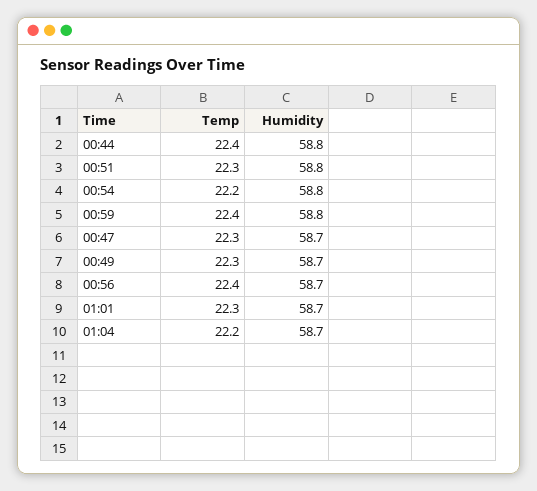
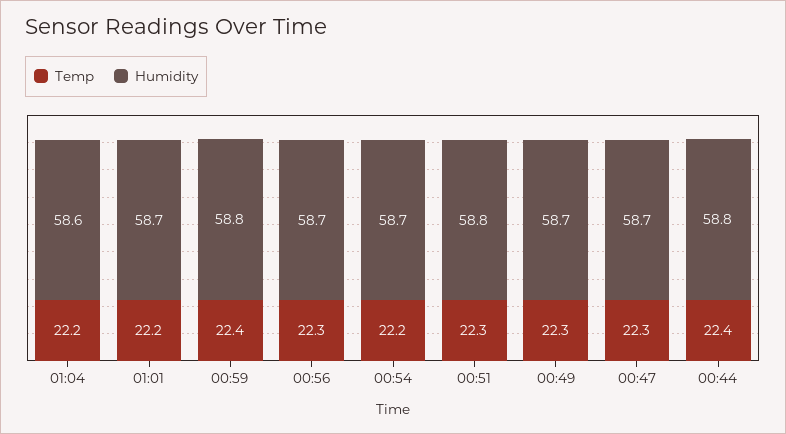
  {
    "Temp": {
      "00:44": 22.4,
      "00:51": 22.3,
      "00:54": 22.2,
      "00:59": 22.4,
      "00:47": 22.3,
      "00:49": 22.3,
-     "00:56": 22.4,
+     "00:56": 22.3,
-     "01:01": 22.3,
+     "01:01": 22.2,
      "01:04": 22.2
    },
    "Humidity": {
      "00:44": 58.8,
      "00:51": 58.8,
-     "00:54": 58.8,
+     "00:54": 58.7,
      "00:59": 58.8,
      "00:47": 58.7,
      "00:49": 58.7,
      "00:56": 58.7,
      "01:01": 58.7,
-     "01:04": 58.7
+     "01:04": 58.6
    }
  }

